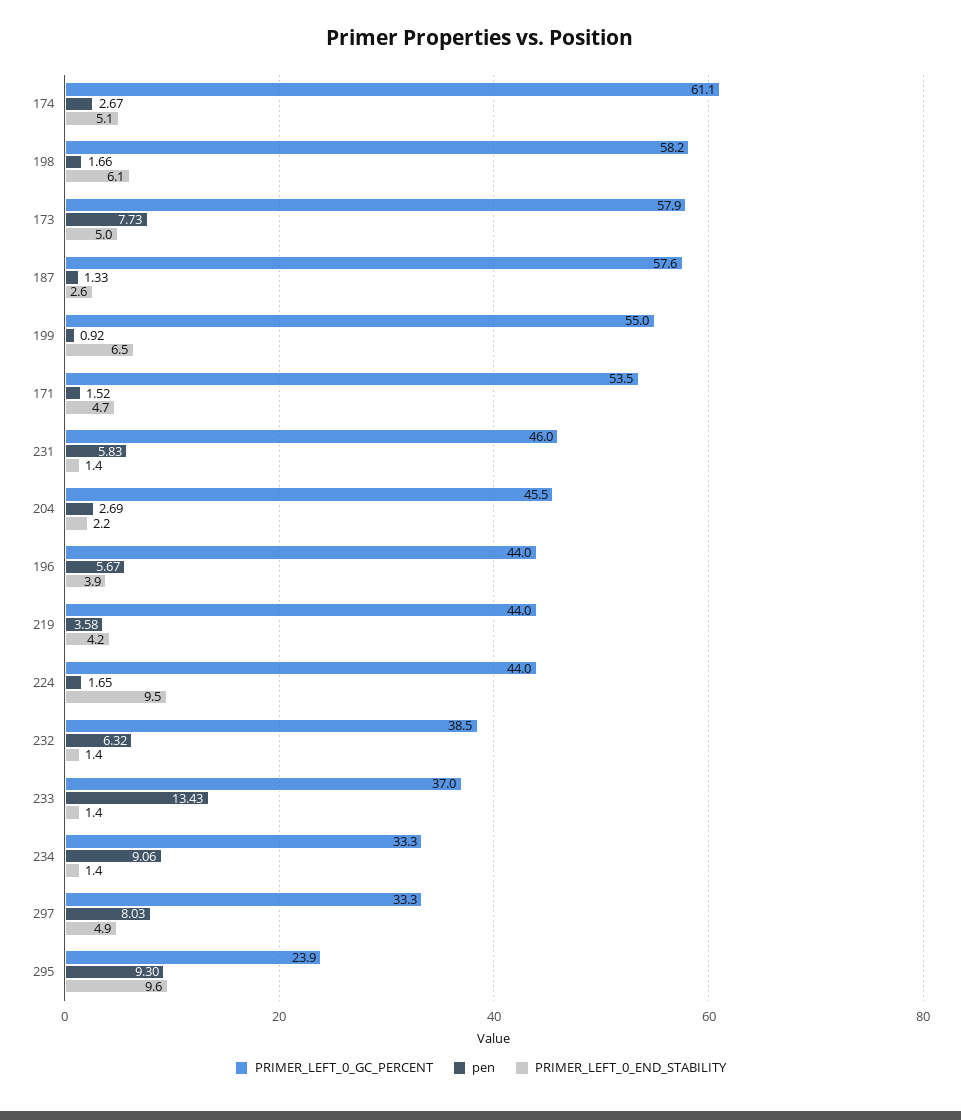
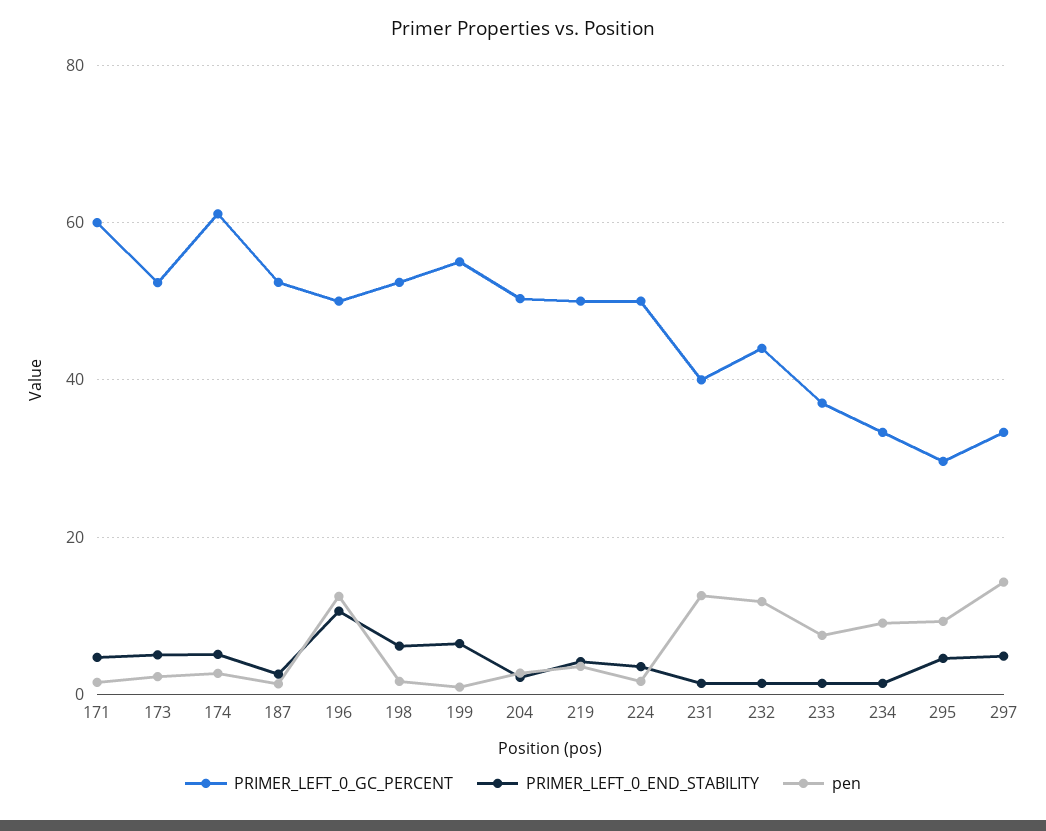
  {
    "PRIMER_LEFT_0_GC_PERCENT": {
      "174": 61.1,
-     "198": 58.2,
+     "198": 52,
-     "173": 57.9,
+     "173": 52,
-     "187": 57.6,
+     "187": 52,
      "199": 55,
-     "171": 53.5,
+     "171": 60,
-     "231": 46,
+     "231": 40,
-     "204": 45.5,
+     "204": 50,
-     "196": 44,
+     "196": 50,
-     "219": 44,
+     "219": 50,
-     "224": 44,
+     "224": 50,
-     "232": 38.5,
+     "232": 44,
      "233": 37,
      "234": 33.3,
      "297": 33.3,
-     "295": 23.9
+     "295": 30
    },
    "pen": {
      "174": 2.67,
      "198": 1.66,
-     "173": 7.73,
+     "173": 2,
      "187": 1.33,
      "199": 0.92,
      "171": 1.52,
-     "231": 5.83,
+     "231": 12,
      "204": 2.69,
-     "196": 5.67,
+     "196": 12,
      "219": 3.58,
      "224": 1.65,
-     "232": 6.32,
+     "232": 12,
-     "233": 13.43,
+     "233": 8,
      "234": 9.06,
-     "297": 8.03,
+     "297": 14,
      "295": 9.3
    },
    "PRIMER_LEFT_0_END_STABILITY": {
      "174": 5.1,
      "198": 6.1,
      "173": 5,
      "187": 2.6,
      "199": 6.5,
      "171": 4.7,
      "231": 1.4,
      "204": 2.2,
-     "196": 3.9,
+     "196": 10,
      "219": 4.2,
-     "224": 9.5,
+     "224": 4,
      "232": 1.4,
      "233": 1.4,
      "234": 1.4,
      "297": 4.9,
-     "295": 9.6
+     "295": 4
    }
  }

